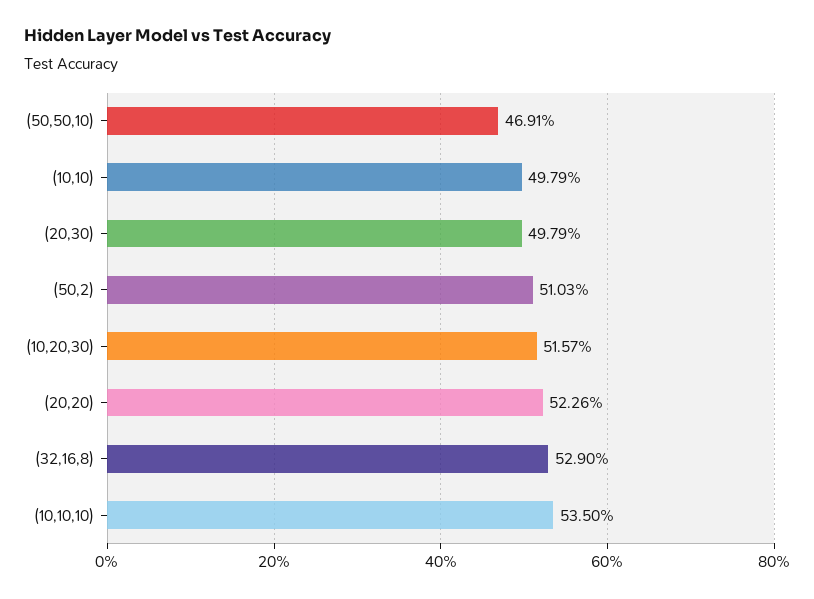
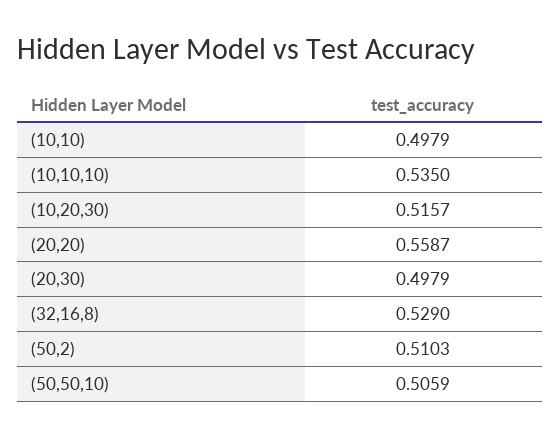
  {
-   "(50,50,10)": 0.4691,
+   "(50,50,10)": 0.5059,
    "(10,10)": 0.4979,
    "(20,30)": 0.4979,
    "(50,2)": 0.5103,
    "(10,20,30)": 0.5157,
-   "(20,20)": 0.5226,
+   "(20,20)": 0.5587,
    "(32,16,8)": 0.529,
    "(10,10,10)": 0.535
  }

